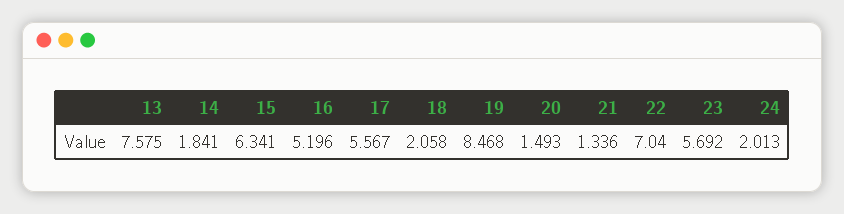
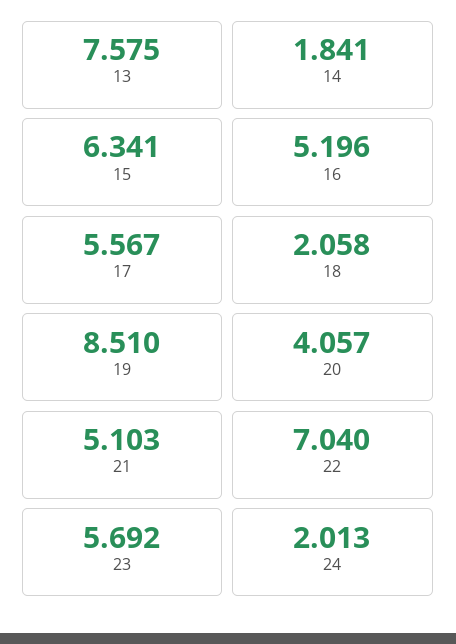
  {
    "13": 7.575,
    "14": 1.841,
    "15": 6.341,
    "16": 5.196,
    "17": 5.567,
    "18": 2.058,
-   "19": 8.468,
+   "19": 8.51,
-   "20": 1.493,
+   "20": 4.057,
-   "21": 1.336,
+   "21": 5.103,
    "22": 7.04,
    "23": 5.692,
    "24": 2.013
  }

